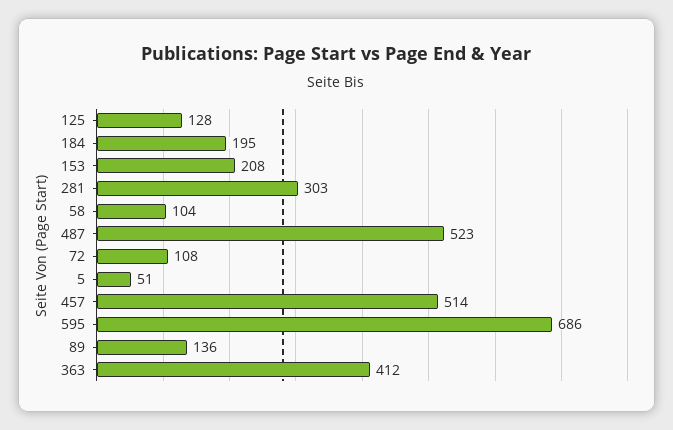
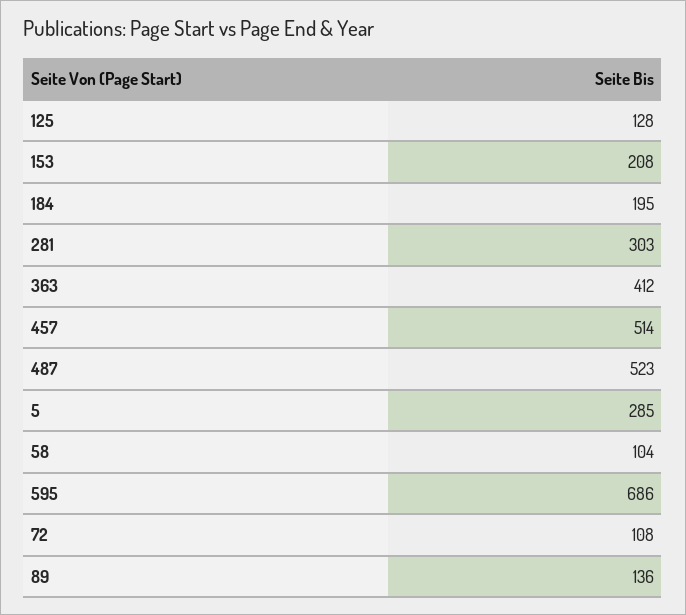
  {
    "125": 128,
    "184": 195,
    "153": 208,
    "281": 303,
    "58": 104,
    "487": 523,
    "72": 108,
-   "5": 51,
+   "5": 285,
    "457": 514,
    "595": 686,
    "89": 136,
    "363": 412
  }

